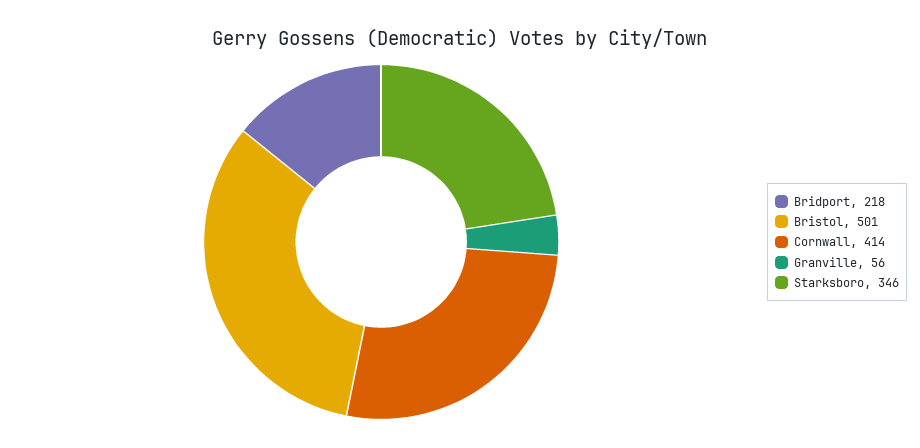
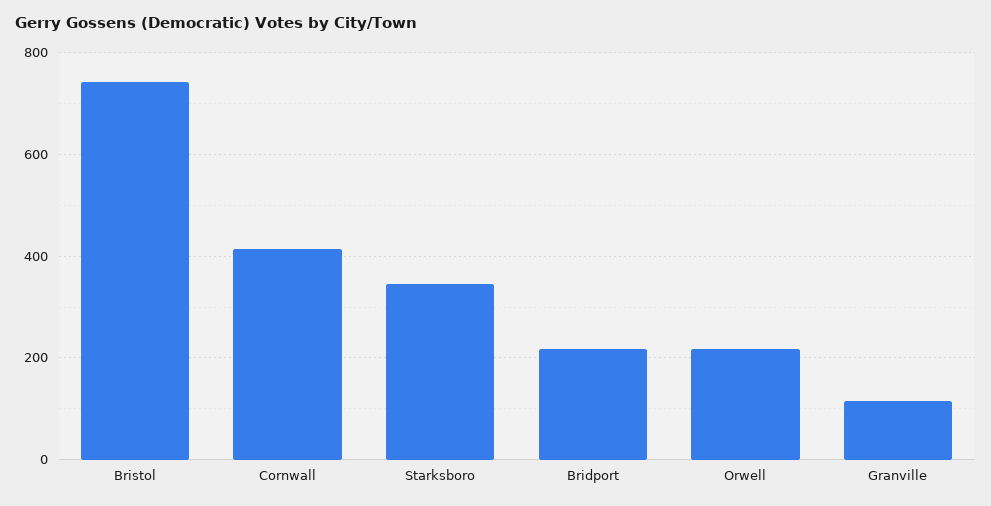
  {
    "Bridport": 218,
-   "Bristol": 501,
+   "Bristol": 740,
    "Cornwall": 414,
-   "Granville": 56,
+   "Granville": 120,
-   "Starksboro": 346
+   "Starksboro": 346,
+   "Orwell": 220
  }

